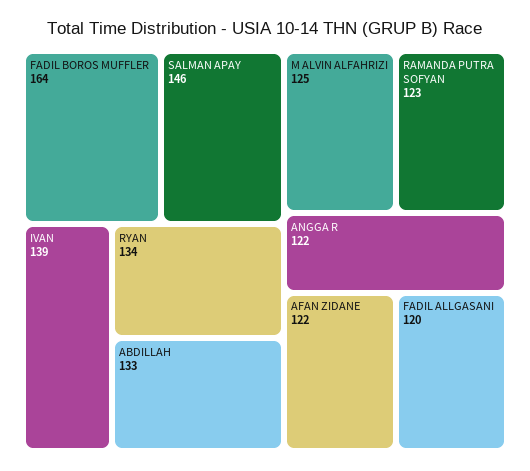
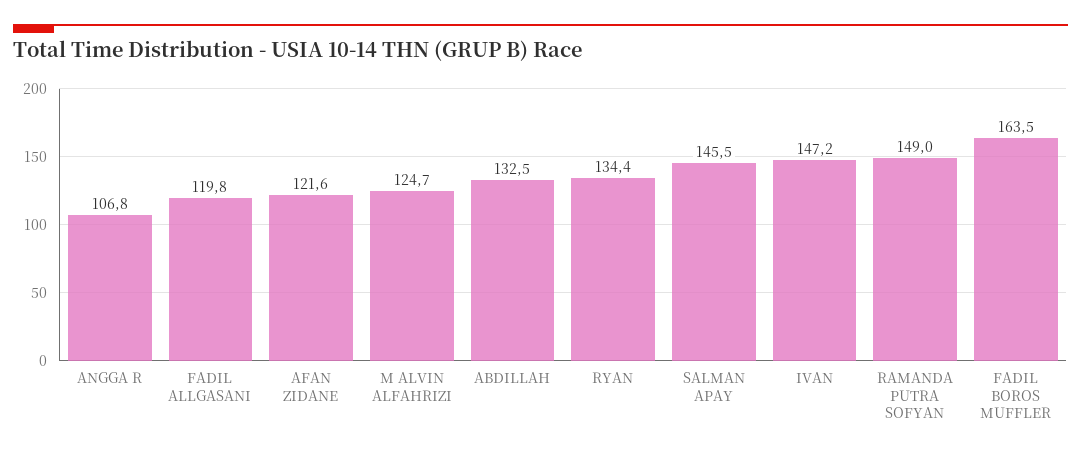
  {
    "FADIL BOROS MUFFLER": 163.5,
    "SALMAN APAY": 145.5,
-   "IVAN": 139,
+   "IVAN": 147.2,
    "RYAN": 134.4,
    "ABDILLAH": 132.5,
    "M ALVIN ALFAHRIZI": 124.7,
-   "RAMANDA PUTRA SOFYAN": 123,
+   "RAMANDA PUTRA SOFYAN": 149,
-   "ANGGA R": 122,
+   "ANGGA R": 106.8,
    "AFAN ZIDANE": 121.6,
    "FADIL ALLGASANI": 119.8
  }

